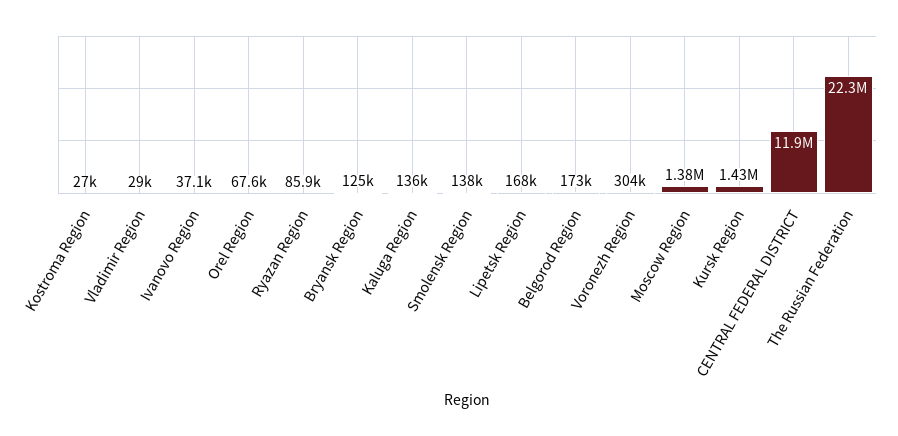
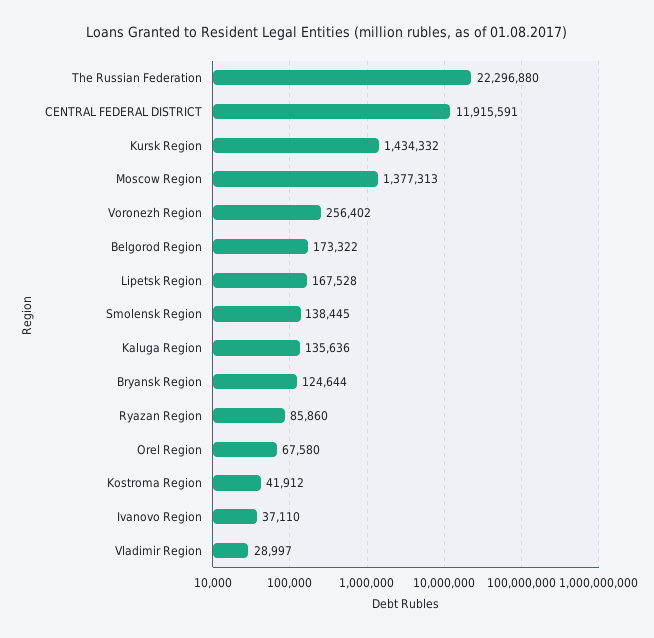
  {
-   "Kostroma Region": 27000,
+   "Kostroma Region": 41912,
    "Vladimir Region": 28997,
    "Ivanovo Region": 37110,
    "Orel Region": 67580,
    "Ryazan Region": 85860,
    "Bryansk Region": 124644,
    "Kaluga Region": 135636,
    "Smolensk Region": 138445,
    "Lipetsk Region": 167528,
    "Belgorod Region": 173322,
-   "Voronezh Region": 304000,
+   "Voronezh Region": 256402,
    "Moscow Region": 1377313,
    "Kursk Region": 1434332,
    "CENTRAL FEDERAL DISTRICT": 11915591,
    "The Russian Federation": 22296880
  }

